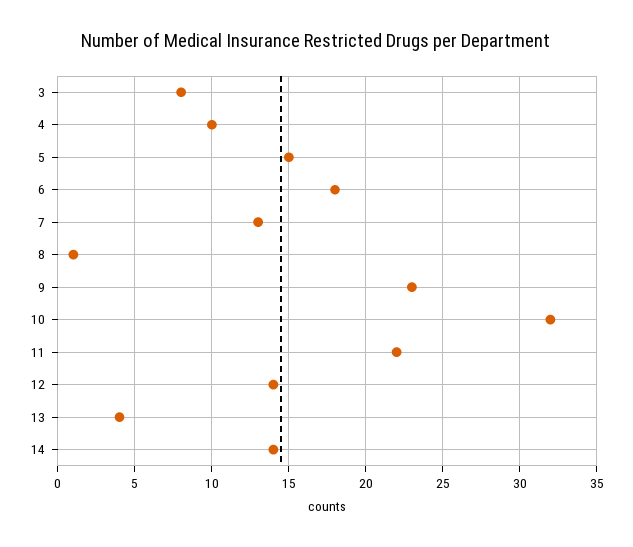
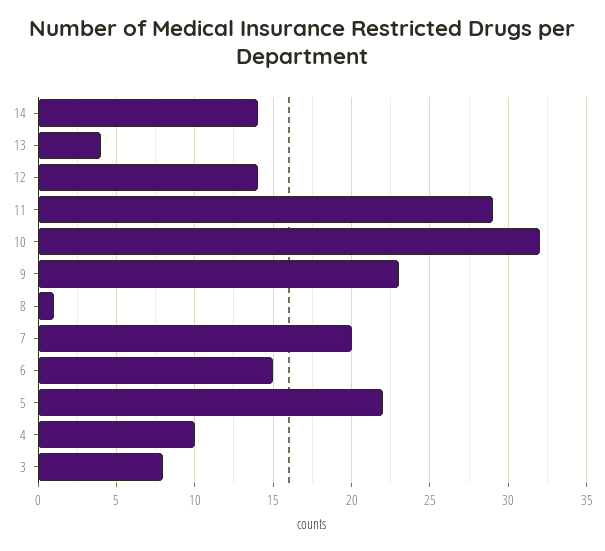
  {
    "3": 8,
    "4": 10,
-   "5": 15,
+   "5": 22,
-   "6": 18,
+   "6": 15,
-   "7": 13,
+   "7": 20,
    "8": 1,
    "9": 23,
    "10": 32,
-   "11": 22,
+   "11": 29,
    "12": 14,
    "13": 4,
    "14": 14
  }

